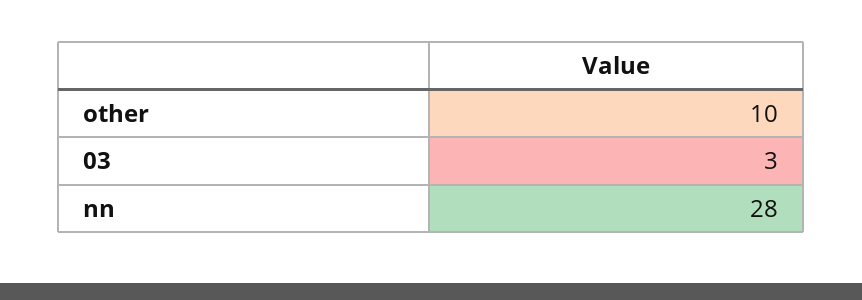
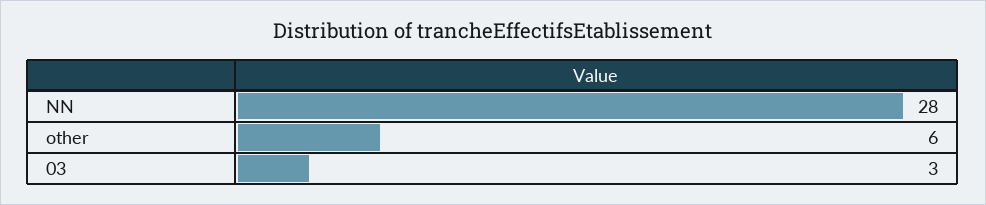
  {
-   "other": 10,
+   "other": 6,
    "03": 3,
    "nn": 28
  }

